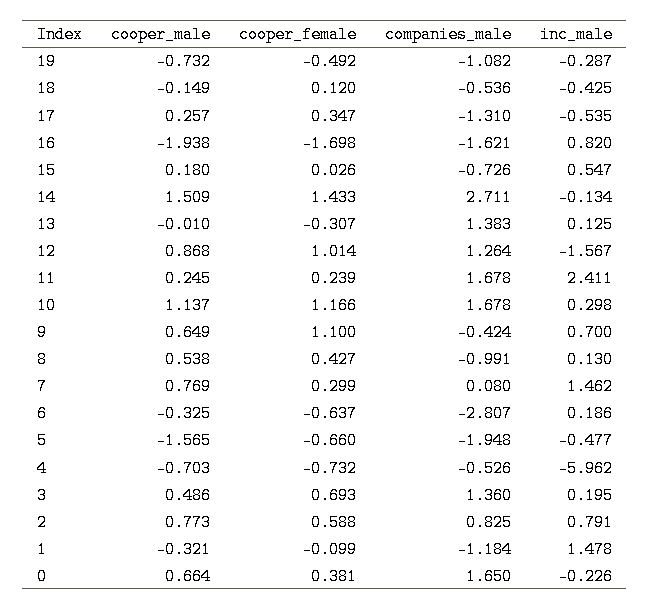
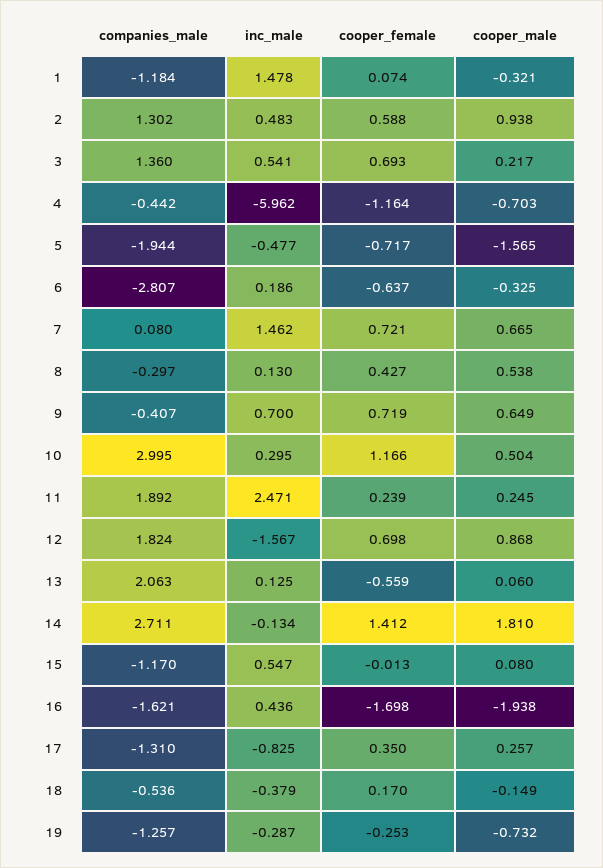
  {
    "cooper_male": {
      "19": -0.732,
      "18": -0.149,
      "17": 0.257,
      "16": -1.938,
-     "15": 0.18,
+     "15": 0.08,
-     "14": 1.509,
+     "14": 1.81,
-     "13": -0.01,
+     "13": 0.06,
      "12": 0.868,
      "11": 0.245,
-     "10": 1.137,
+     "10": 0.504,
      "9": 0.649,
      "8": 0.538,
-     "7": 0.769,
+     "7": 0.665,
      "6": -0.325,
      "5": -1.565,
      "4": -0.703,
-     "3": 0.486,
+     "3": 0.217,
-     "2": 0.773,
+     "2": 0.938,
-     "1": -0.321,
+     "1": -0.321
-     "0": 0.664
    },
    "cooper_female": {
-     "19": -0.492,
+     "19": -0.253,
-     "18": 0.12,
+     "18": 0.17,
-     "17": 0.347,
+     "17": 0.35,
      "16": -1.698,
-     "15": 0.026,
+     "15": -0.013,
-     "14": 1.433,
+     "14": 1.412,
-     "13": -0.307,
+     "13": -0.559,
-     "12": 1.014,
+     "12": 0.698,
      "11": 0.239,
      "10": 1.166,
-     "9": 1.1,
+     "9": 0.719,
      "8": 0.427,
-     "7": 0.299,
+     "7": 0.721,
      "6": -0.637,
-     "5": -0.66,
+     "5": -0.717,
-     "4": -0.732,
+     "4": -1.164,
      "3": 0.693,
      "2": 0.588,
-     "1": -0.099,
+     "1": 0.074
-     "0": 0.381
    },
    "companies_male": {
-     "19": -1.082,
+     "19": -1.257,
      "18": -0.536,
      "17": -1.31,
      "16": -1.621,
-     "15": -0.726,
+     "15": -1.17,
      "14": 2.711,
-     "13": 1.383,
+     "13": 2.063,
-     "12": 1.264,
+     "12": 1.824,
-     "11": 1.678,
+     "11": 1.892,
-     "10": 1.678,
+     "10": 2.995,
-     "9": -0.424,
+     "9": -0.407,
-     "8": -0.991,
+     "8": -0.297,
      "7": 0.08,
      "6": -2.807,
-     "5": -1.948,
+     "5": -1.944,
-     "4": -0.526,
+     "4": -0.442,
      "3": 1.36,
-     "2": 0.825,
+     "2": 1.302,
-     "1": -1.184,
+     "1": -1.184
-     "0": 1.65
    },
    "inc_male": {
      "19": -0.287,
-     "18": -0.425,
+     "18": -0.379,
-     "17": -0.535,
+     "17": -0.825,
-     "16": 0.82,
+     "16": 0.436,
      "15": 0.547,
      "14": -0.134,
      "13": 0.125,
      "12": -1.567,
-     "11": 2.411,
+     "11": 2.471,
-     "10": 0.298,
+     "10": 0.295,
      "9": 0.7,
      "8": 0.13,
      "7": 1.462,
      "6": 0.186,
      "5": -0.477,
      "4": -5.962,
-     "3": 0.195,
+     "3": 0.541,
-     "2": 0.791,
+     "2": 0.483,
-     "1": 1.478,
+     "1": 1.478
-     "0": -0.226
    }
  }

